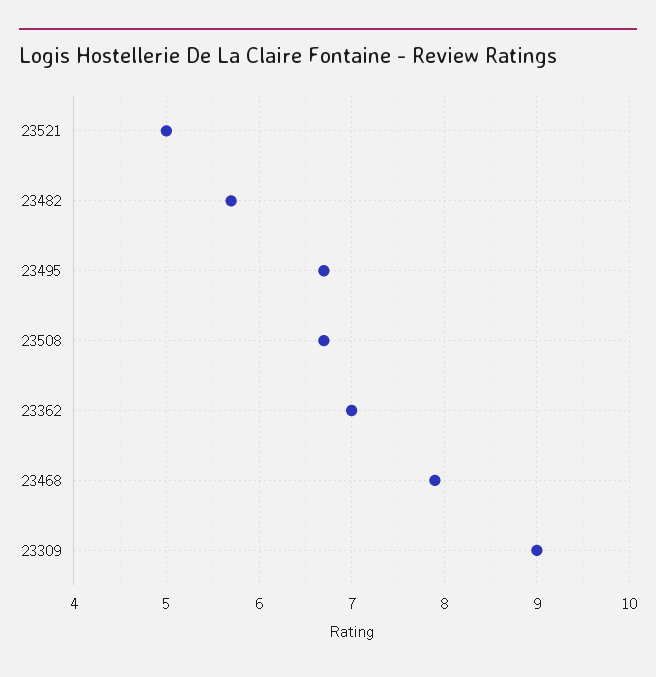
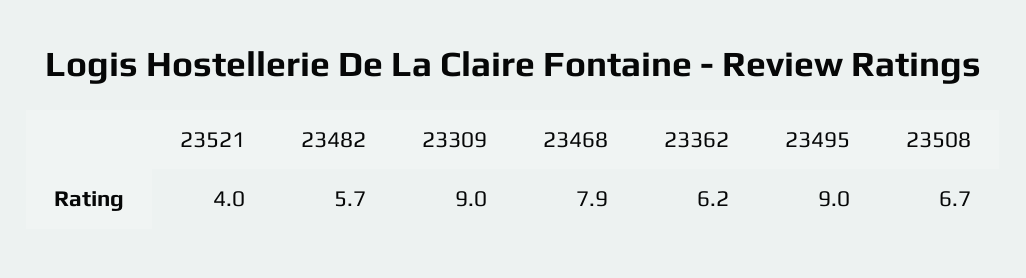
  {
-   "23521": 5,
+   "23521": 4,
    "23482": 5.7,
-   "23495": 6.7,
+   "23495": 9,
    "23508": 6.7,
-   "23362": 7,
+   "23362": 6.2,
    "23468": 7.9,
    "23309": 9
  }

